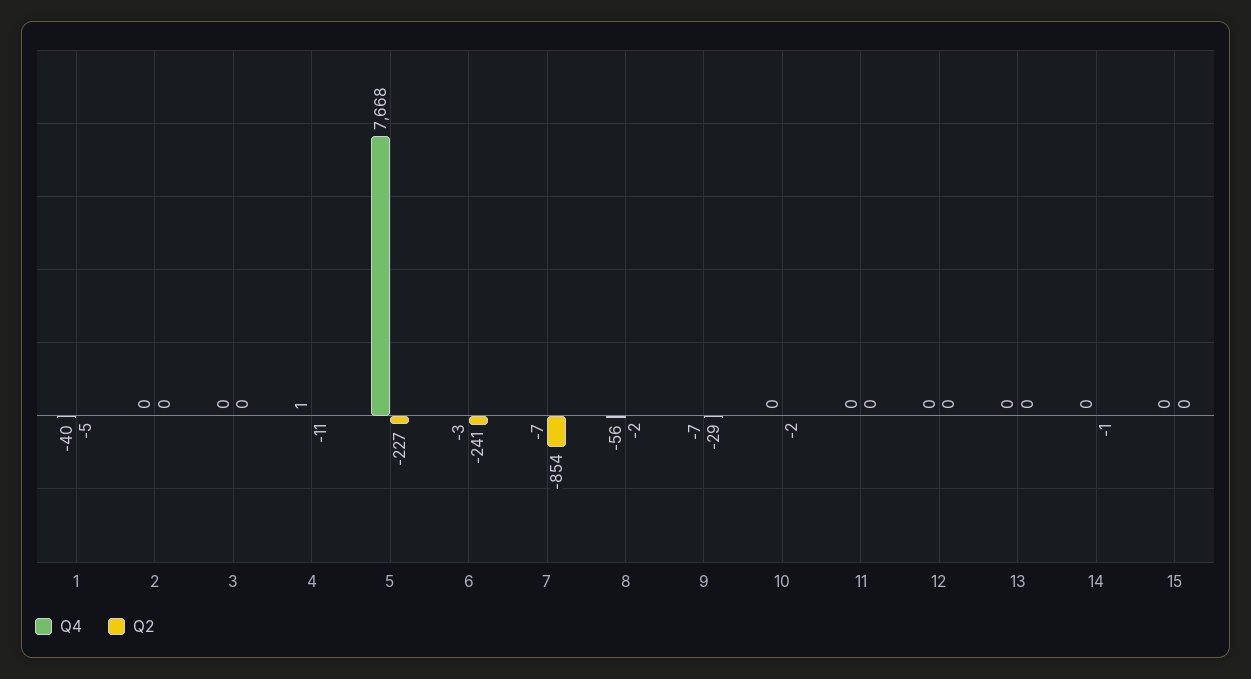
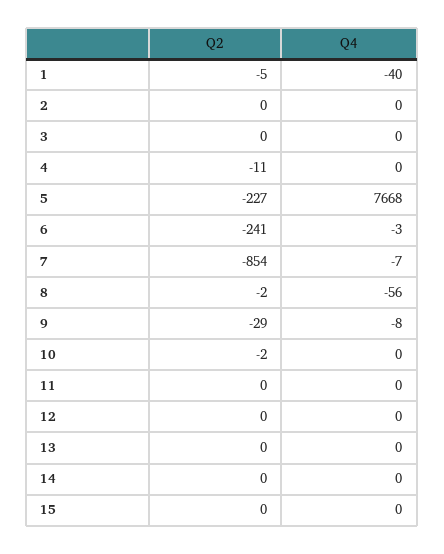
  {
    "Q4": {
      "1": -40,
      "2": 0,
      "3": 0,
-     "4": 1,
+     "4": 0,
      "5": 7668,
      "6": -3,
      "7": -7,
      "8": -56,
-     "9": -7,
+     "9": -8,
      "10": 0,
      "11": 0,
      "12": 0,
      "13": 0,
      "14": 0,
      "15": 0
    },
    "Q2": {
      "1": -5,
      "2": 0,
      "3": 0,
      "4": -11,
      "5": -227,
      "6": -241,
      "7": -854,
      "8": -2,
      "9": -29,
      "10": -2,
      "11": 0,
      "12": 0,
      "13": 0,
-     "14": -1,
+     "14": 0,
      "15": 0
    }
  }

